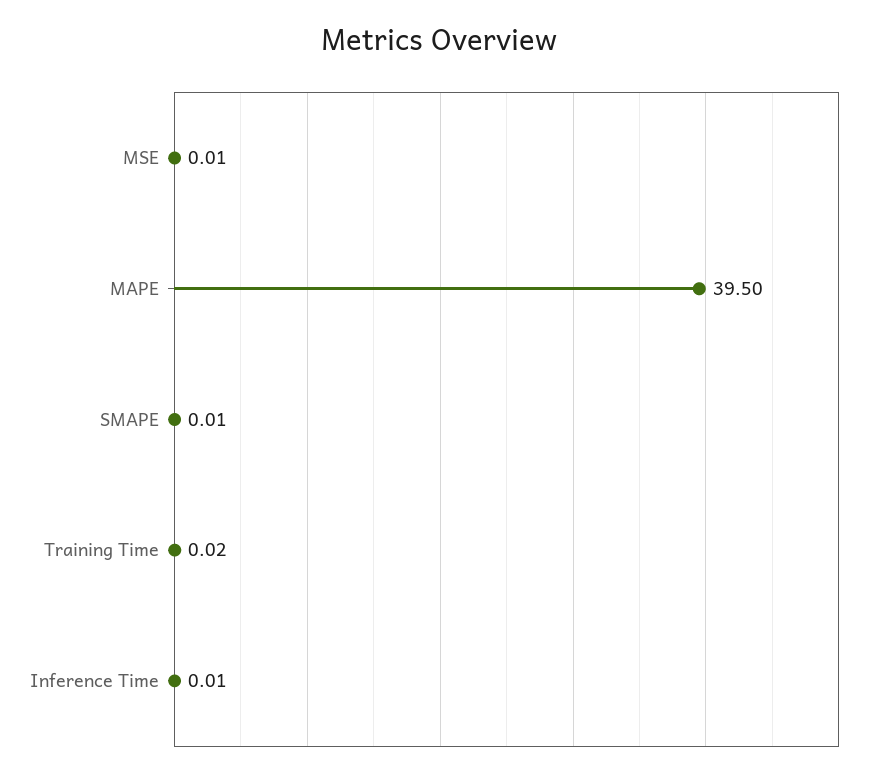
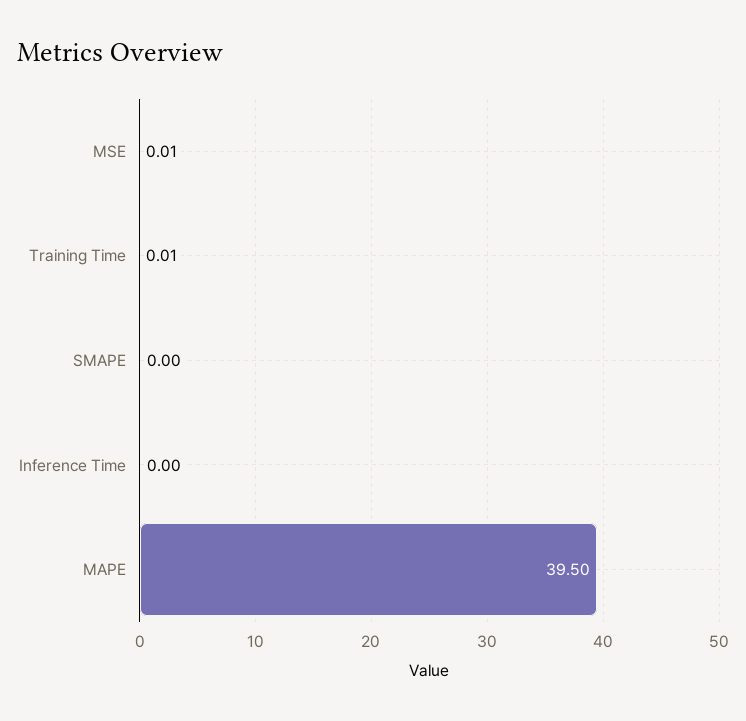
  {
    "MSE": 0.01,
    "MAPE": 39.5,
-   "SMAPE": 0.01,
+   "SMAPE": 0,
-   "Training Time": 0.02,
+   "Training Time": 0.01,
-   "Inference Time": 0.01
+   "Inference Time": 0
  }

